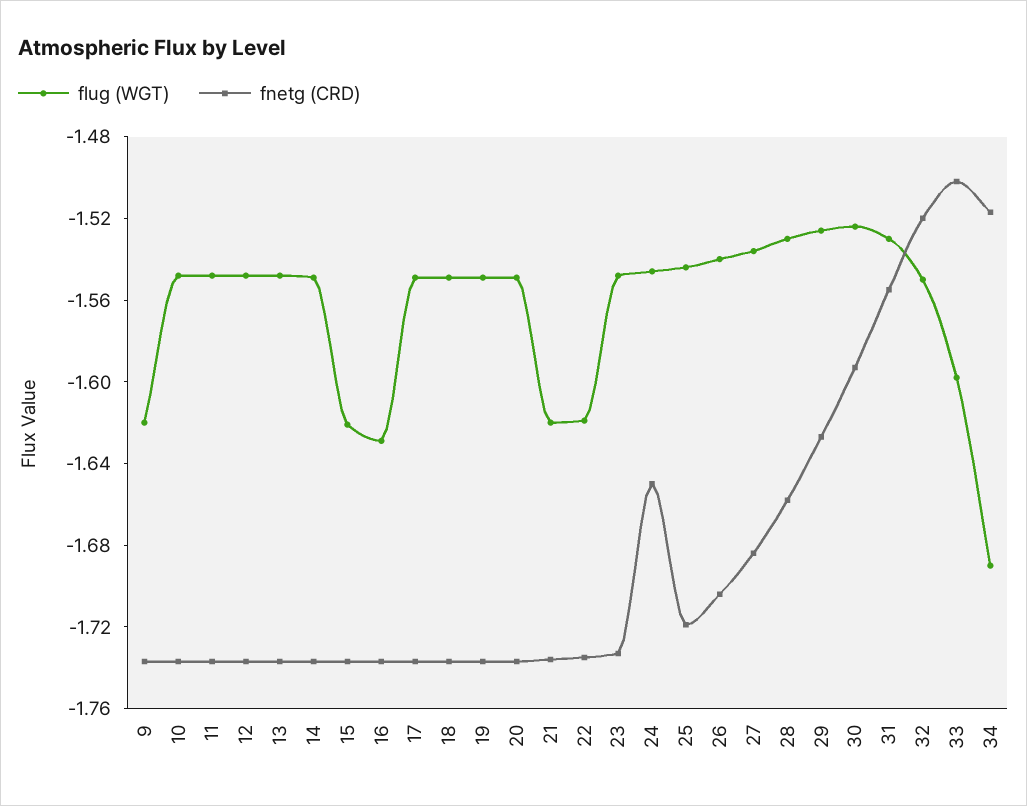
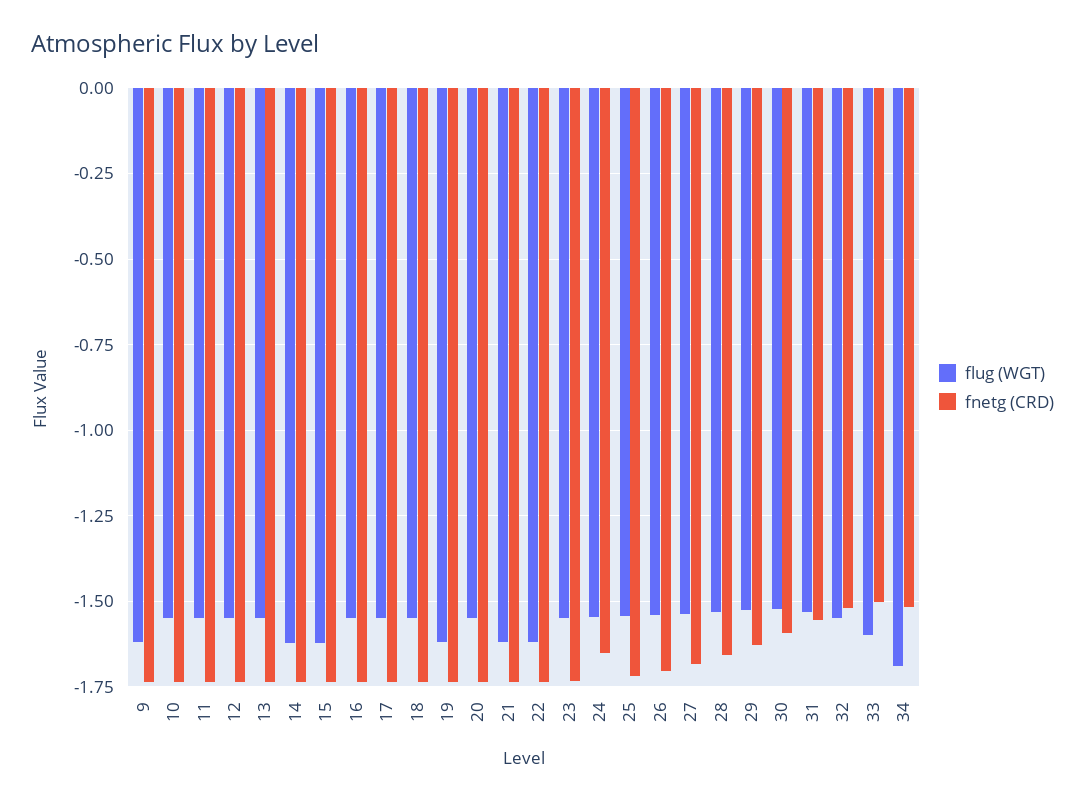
  {
    "flug (WGT)": {
      "9": -1.62,
      "10": -1.55,
      "11": -1.55,
      "12": -1.55,
      "13": -1.55,
-     "14": -1.55,
+     "14": -1.625,
      "15": -1.62,
-     "16": -1.63,
+     "16": -1.55,
      "17": -1.55,
      "18": -1.55,
-     "19": -1.55,
+     "19": -1.625,
      "20": -1.55,
      "21": -1.62,
      "22": -1.62,
      "23": -1.55,
      "24": -1.55,
      "25": -1.54,
      "26": -1.54,
      "27": -1.54,
      "28": -1.53,
      "29": -1.53,
      "30": -1.52,
      "31": -1.53,
      "32": -1.55,
      "33": -1.6,
      "34": -1.69
    },
    "fnetg (CRD)": {
      "9": -1.74,
      "10": -1.74,
      "11": -1.74,
      "12": -1.74,
      "13": -1.74,
      "14": -1.74,
      "15": -1.74,
      "16": -1.74,
      "17": -1.74,
      "18": -1.74,
      "19": -1.74,
      "20": -1.74,
      "21": -1.74,
      "22": -1.74,
      "23": -1.73,
      "24": -1.65,
      "25": -1.72,
      "26": -1.7,
      "27": -1.68,
      "28": -1.66,
      "29": -1.63,
      "30": -1.59,
      "31": -1.56,
      "32": -1.52,
      "33": -1.5,
      "34": -1.52
    }
  }

